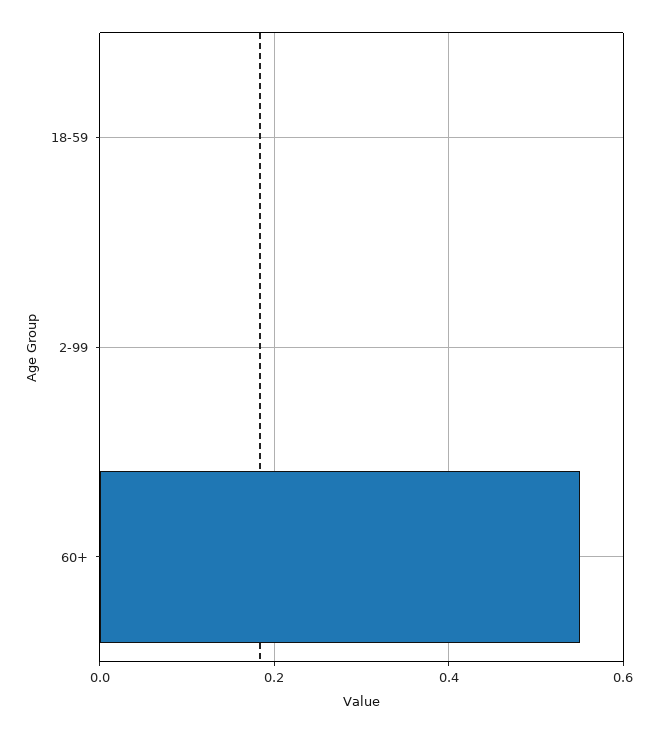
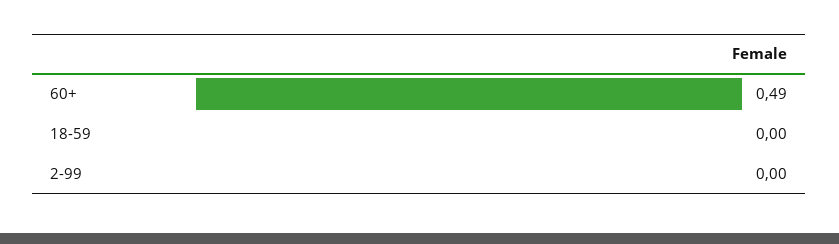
  {
    "18-59": 0,
    "2-99": 0,
-   "60+": 0.55
+   "60+": 0.49
  }

